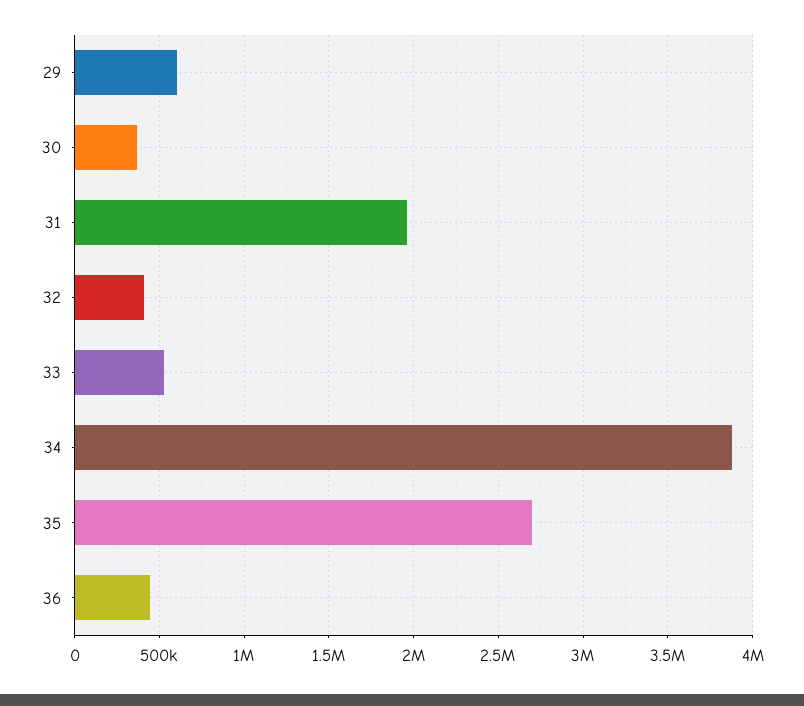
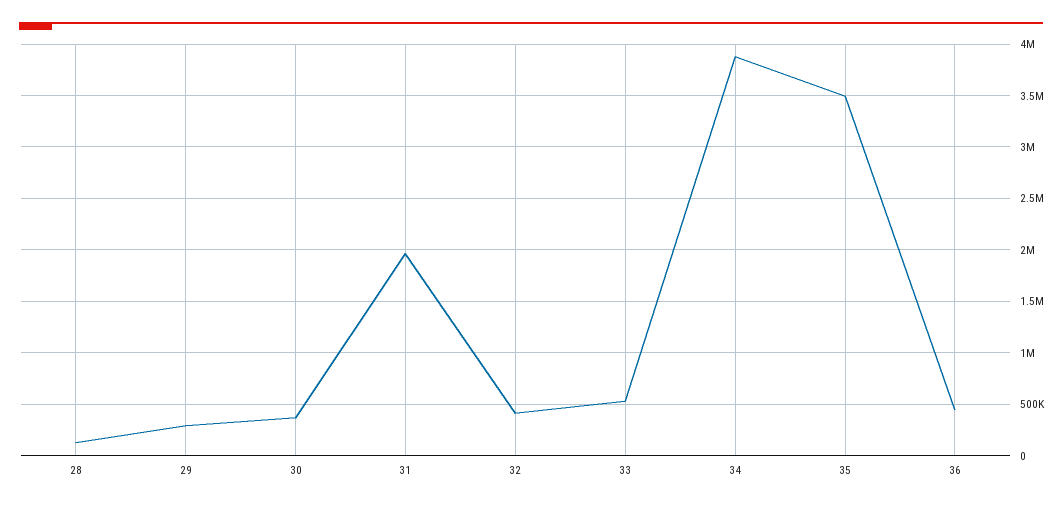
  {
-   "29": 600000,
+   "29": 300000,
    "30": 350000,
    "31": 1950000,
    "32": 400000,
    "33": 550000,
    "34": 3900000,
-   "35": 2700000,
+   "35": 3500000,
-   "36": 450000
+   "36": 450000,
+   "28": 100000
  }

